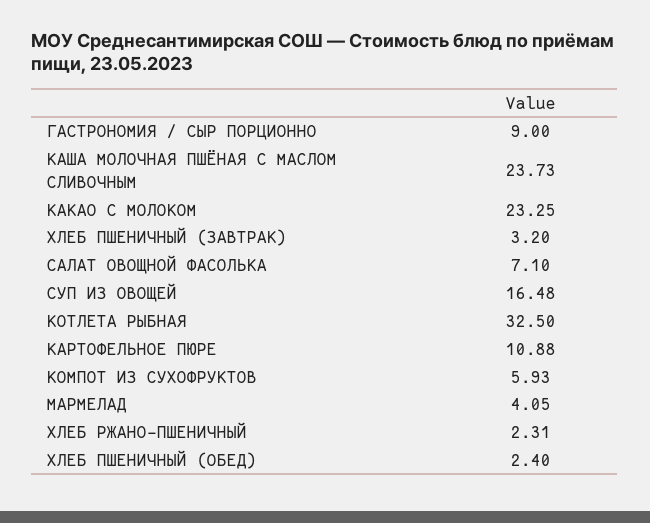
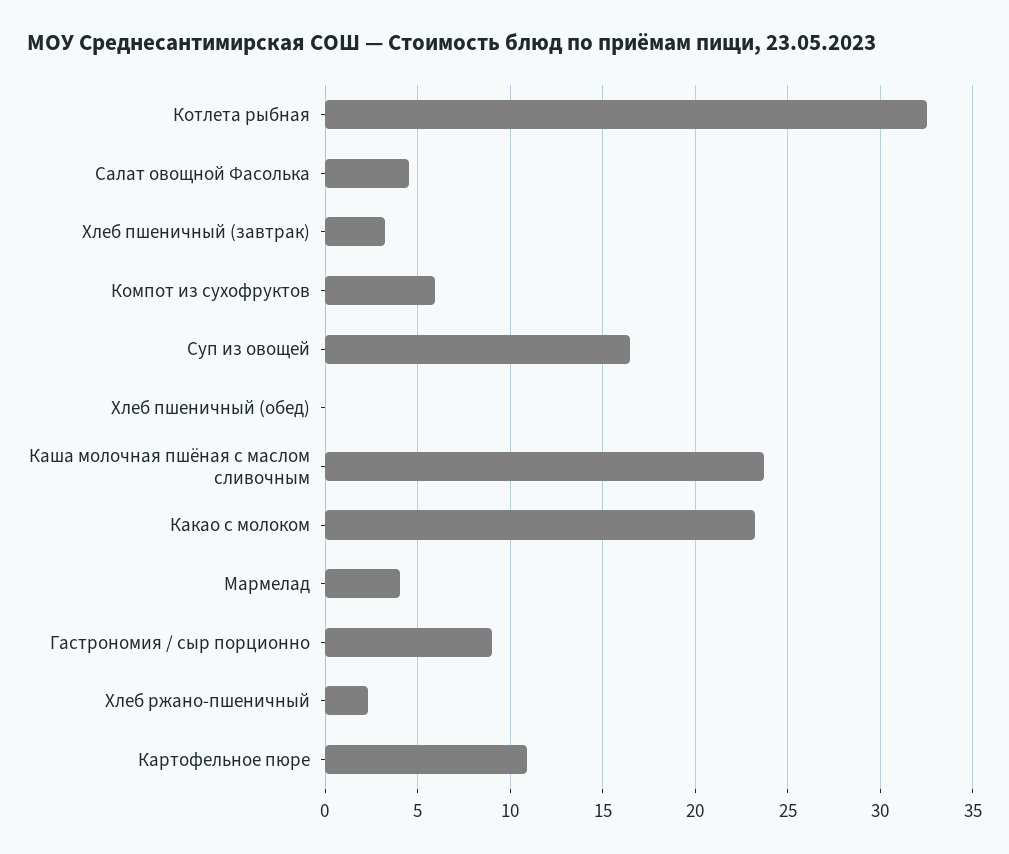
  {
    "ГАСТРОНОМИЯ / СЫР ПОРЦИОННО": 9,
    "КАША МОЛОЧНАЯ ПШЁНАЯ С МАСЛОМ СЛИВОЧНЫМ": 23.73,
    "КАКАО С МОЛОКОМ": 23.25,
    "ХЛЕБ ПШЕНИЧНЫЙ (ЗАВТРАК)": 3.2,
-   "САЛАТ ОВОЩНОЙ ФАСОЛЬКА": 7.1,
+   "САЛАТ ОВОЩНОЙ ФАСОЛЬКА": 4.5,
    "СУП ИЗ ОВОЩЕЙ": 16.48,
    "КОТЛЕТА РЫБНАЯ": 32.5,
    "КАРТОФЕЛЬНОЕ ПЮРЕ": 10.88,
    "КОМПОТ ИЗ СУХОФРУКТОВ": 5.93,
    "МАРМЕЛАД": 4.05,
    "ХЛЕБ РЖАНО-ПШЕНИЧНЫЙ": 2.31,
-   "ХЛЕБ ПШЕНИЧНЫЙ (ОБЕД)": 2.4
+   "ХЛЕБ ПШЕНИЧНЫЙ (ОБЕД)": 0
  }

